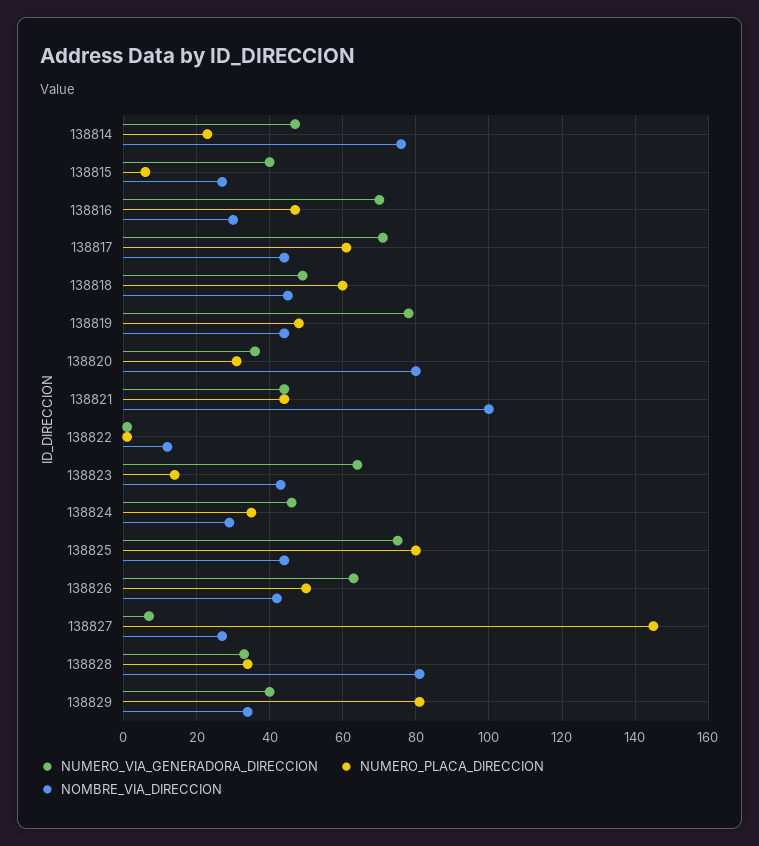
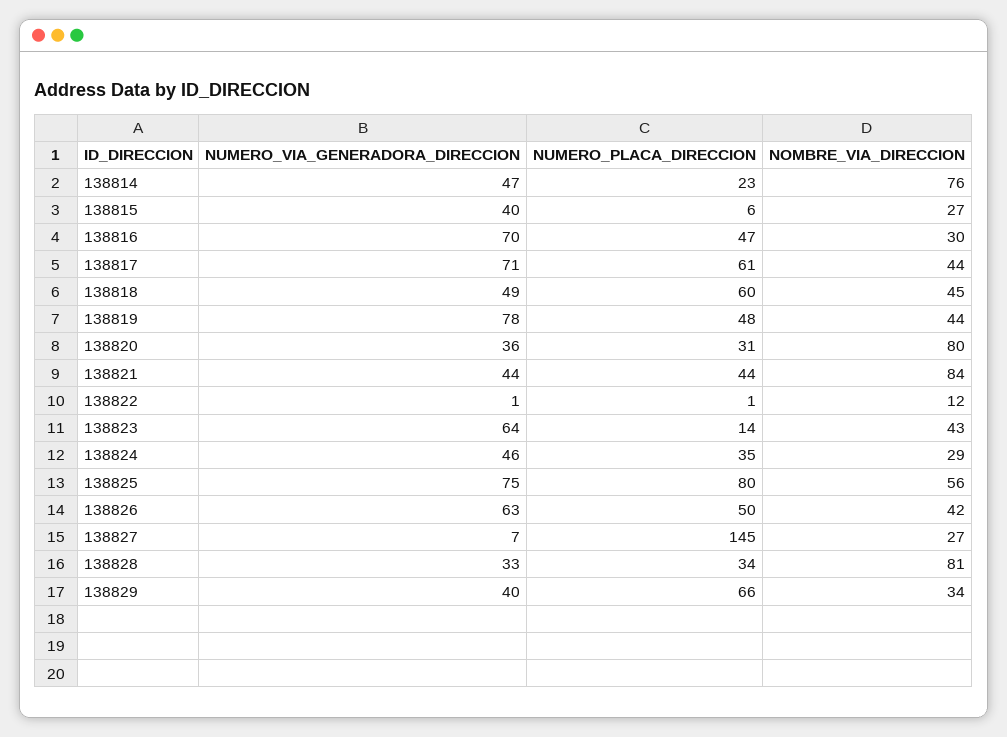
  {
    "NUMERO_VIA_GENERADORA_DIRECCION": {
      "138814": 47,
      "138815": 40,
      "138816": 70,
      "138817": 71,
      "138818": 49,
      "138819": 78,
      "138820": 36,
      "138821": 44,
      "138822": 1,
      "138823": 64,
      "138824": 46,
      "138825": 75,
      "138826": 63,
      "138827": 7,
      "138828": 33,
      "138829": 40
    },
    "NUMERO_PLACA_DIRECCION": {
      "138814": 23,
      "138815": 6,
      "138816": 47,
      "138817": 61,
      "138818": 60,
      "138819": 48,
      "138820": 31,
      "138821": 44,
      "138822": 1,
      "138823": 14,
      "138824": 35,
      "138825": 80,
      "138826": 50,
      "138827": 145,
      "138828": 34,
-     "138829": 80
+     "138829": 66
    },
    "NOMBRE_VIA_DIRECCION": {
      "138814": 76,
      "138815": 27,
      "138816": 30,
      "138817": 44,
      "138818": 45,
      "138819": 44,
      "138820": 80,
-     "138821": 100,
+     "138821": 84,
      "138822": 12,
      "138823": 43,
      "138824": 29,
-     "138825": 45,
+     "138825": 56,
      "138826": 42,
      "138827": 27,
      "138828": 81,
      "138829": 34
    }
  }

